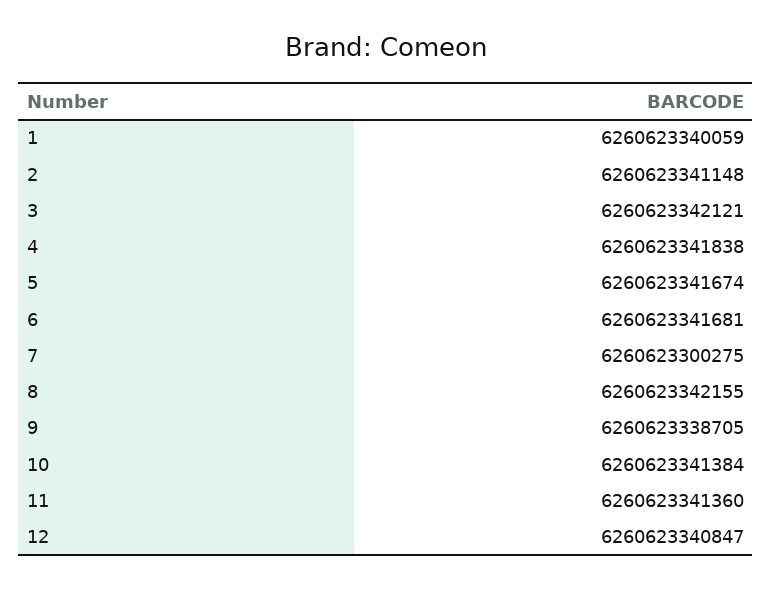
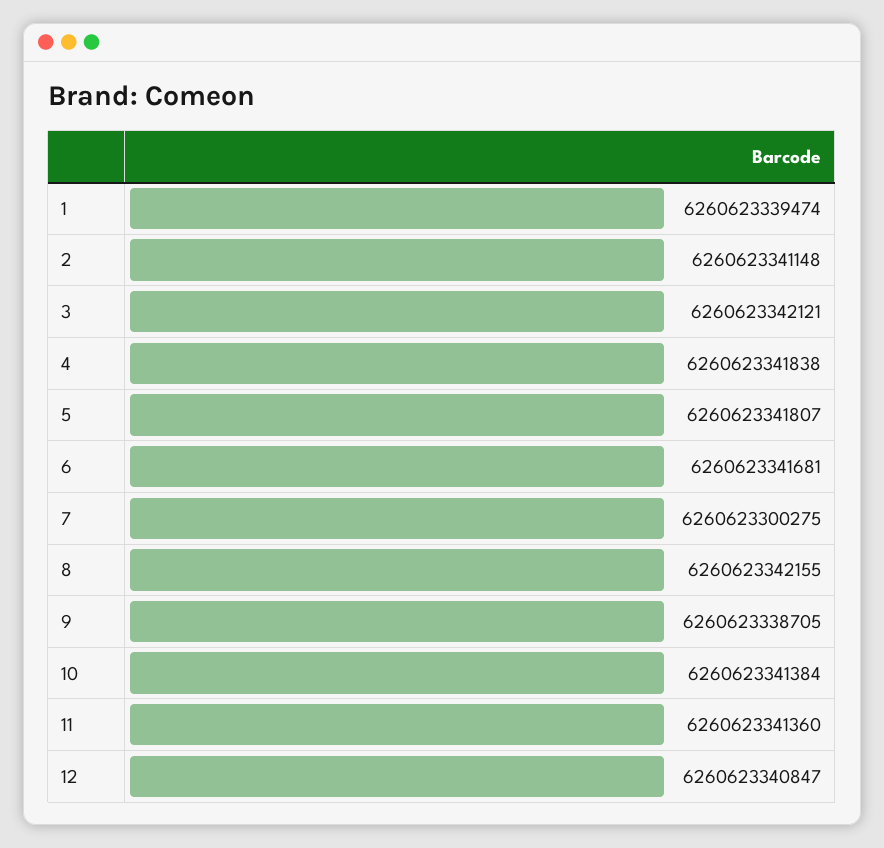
  {
-   "1": 6260623340059,
+   "1": 6260623339474,
    "2": 6260623341148,
    "3": 6260623342121,
    "4": 6260623341838,
-   "5": 6260623341674,
+   "5": 6260623341807,
    "6": 6260623341681,
    "7": 6260623300275,
    "8": 6260623342155,
    "9": 6260623338705,
    "10": 6260623341384,
    "11": 6260623341360,
    "12": 6260623340847
  }

